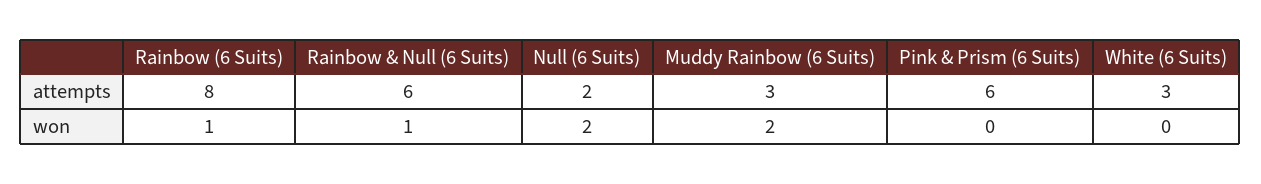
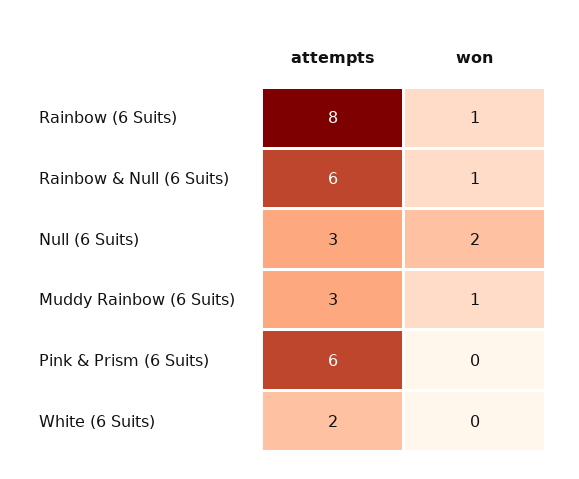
  {
    "Rainbow (6 Suits)": {
      "attempts": 8,
      "won": 1
    },
    "Rainbow & Null (6 Suits)": {
      "attempts": 6,
      "won": 1
    },
    "Null (6 Suits)": {
-     "attempts": 2,
+     "attempts": 3,
      "won": 2
    },
    "Muddy Rainbow (6 Suits)": {
      "attempts": 3,
-     "won": 2
+     "won": 1
    },
    "Pink & Prism (6 Suits)": {
      "attempts": 6,
      "won": 0
    },
    "White (6 Suits)": {
-     "attempts": 3,
+     "attempts": 2,
      "won": 0
    }
  }

